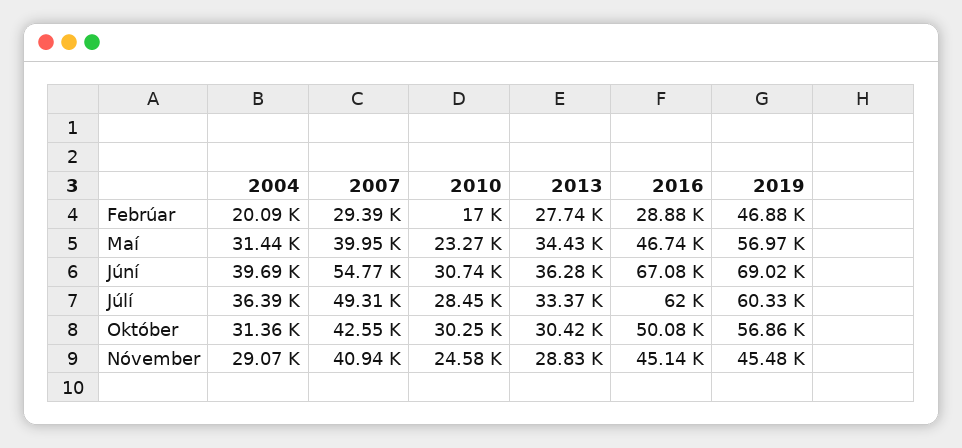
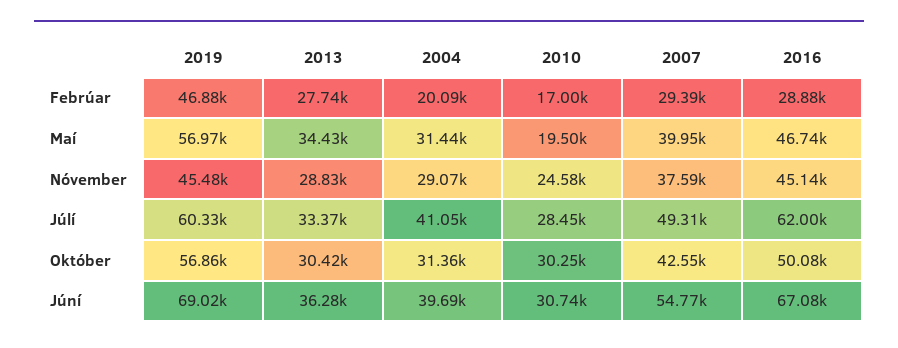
  {
    "2004": {
      "Febrúar": 20090,
      "Maí": 31440,
      "Júní": 39690,
-     "Júlí": 36390,
+     "Júlí": 41050,
      "Október": 31360,
      "Nóvember": 29070
    },
    "2007": {
      "Febrúar": 29390,
      "Maí": 39950,
      "Júní": 54770,
      "Júlí": 49310,
      "Október": 42550,
-     "Nóvember": 40940
+     "Nóvember": 37590
    },
    "2010": {
      "Febrúar": 17000,
-     "Maí": 23270,
+     "Maí": 19500,
      "Júní": 30740,
      "Júlí": 28450,
      "Október": 30250,
      "Nóvember": 24580
    },
    "2013": {
      "Febrúar": 27740,
      "Maí": 34430,
      "Júní": 36280,
      "Júlí": 33370,
      "Október": 30420,
      "Nóvember": 28830
    },
    "2016": {
      "Febrúar": 28880,
      "Maí": 46740,
      "Júní": 67080,
      "Júlí": 62000,
      "Október": 50080,
      "Nóvember": 45140
    },
    "2019": {
      "Febrúar": 46880,
      "Maí": 56970,
      "Júní": 69020,
      "Júlí": 60330,
      "Október": 56860,
      "Nóvember": 45480
    }
  }

